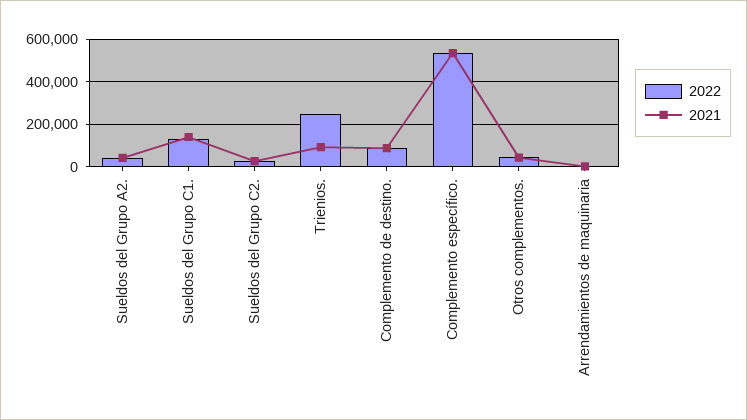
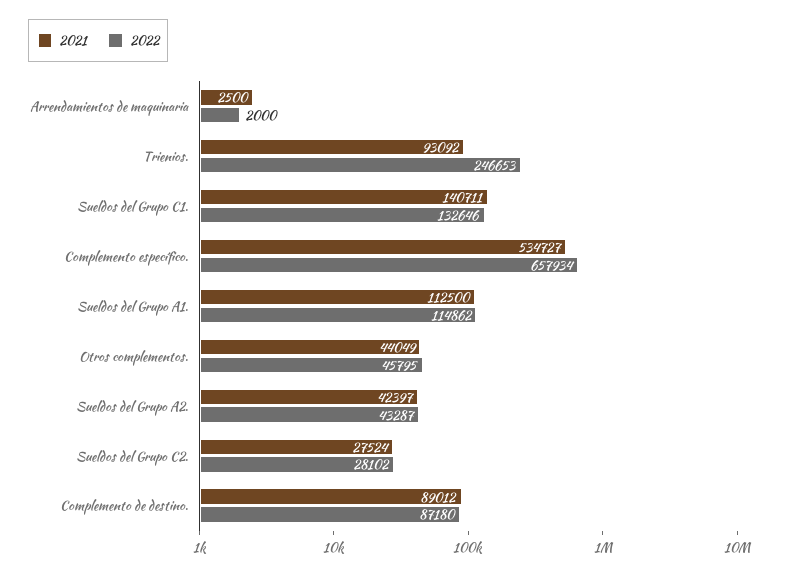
  {
    "2022": {
      "Sueldos del Grupo A2.": 43287,
      "Sueldos del Grupo C1.": 132646,
      "Sueldos del Grupo C2.": 28102,
      "Trienios.": 246653,
      "Complemento de destino.": 87180,
-     "Complemento específico.": 550000,
+     "Complemento específico.": 657934,
      "Otros complementos.": 45795,
-     "Arrendamientos de maquinaria": 2000
+     "Arrendamientos de maquinaria": 2000,
+     "Sueldos del Grupo A1.": 114862
    },
    "2021": {
      "Sueldos del Grupo A2.": 42397,
      "Sueldos del Grupo C1.": 140711,
      "Sueldos del Grupo C2.": 27524,
      "Trienios.": 93092,
      "Complemento de destino.": 89012,
      "Complemento específico.": 534727,
      "Otros complementos.": 44049,
-     "Arrendamientos de maquinaria": 2500
+     "Arrendamientos de maquinaria": 2500,
+     "Sueldos del Grupo A1.": 112500
    }
  }

